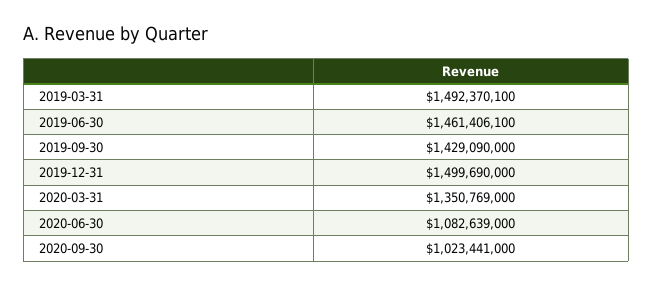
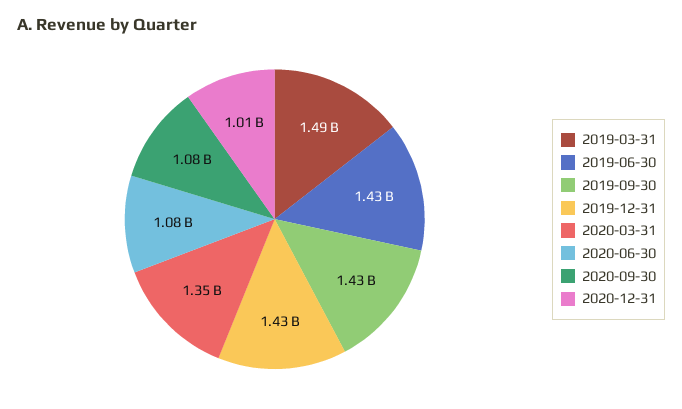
  {
    "2019-03-31": 1492370100,
-   "2019-06-30": 1461406100,
+   "2019-06-30": 1430000000,
    "2019-09-30": 1429090000,
-   "2019-12-31": 1499690000,
+   "2019-12-31": 1430000000,
    "2020-03-31": 1350769000,
    "2020-06-30": 1082639000,
-   "2020-09-30": 1023441000
+   "2020-09-30": 1080000000,
+   "2020-12-31": 1010000000
  }

